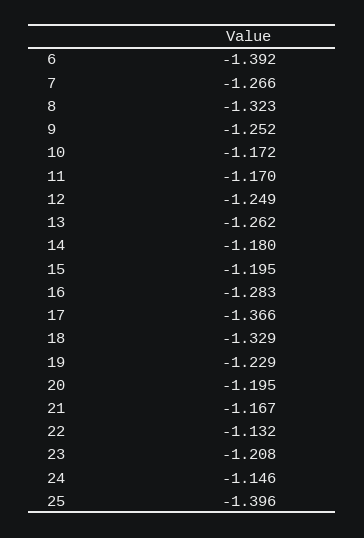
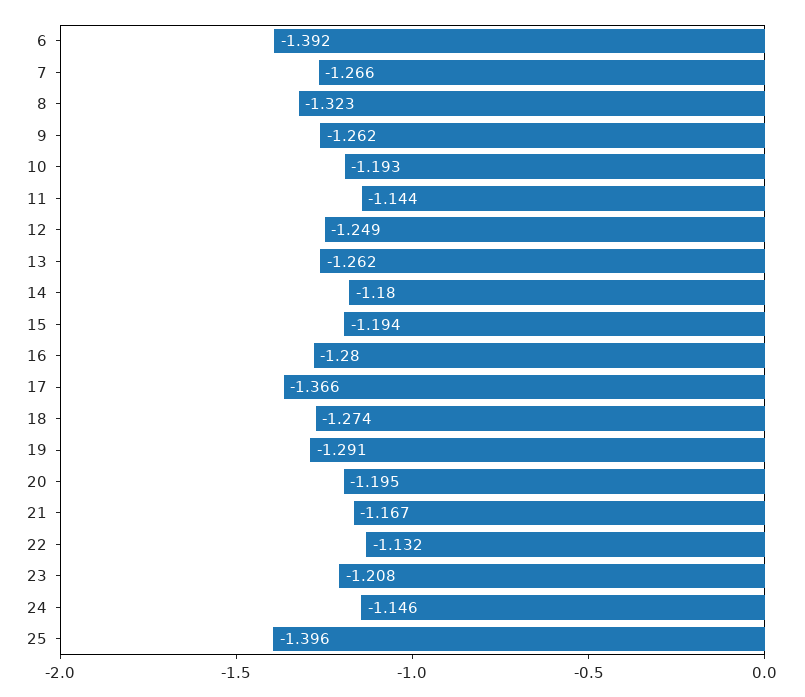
  {
    "6": -1.392,
    "7": -1.266,
    "8": -1.323,
-   "9": -1.252,
+   "9": -1.262,
-   "10": -1.172,
+   "10": -1.193,
-   "11": -1.17,
+   "11": -1.144,
    "12": -1.249,
    "13": -1.262,
    "14": -1.18,
-   "15": -1.195,
+   "15": -1.194,
-   "16": -1.283,
+   "16": -1.28,
    "17": -1.366,
-   "18": -1.329,
+   "18": -1.274,
-   "19": -1.229,
+   "19": -1.291,
    "20": -1.195,
    "21": -1.167,
    "22": -1.132,
    "23": -1.208,
    "24": -1.146,
    "25": -1.396
  }

